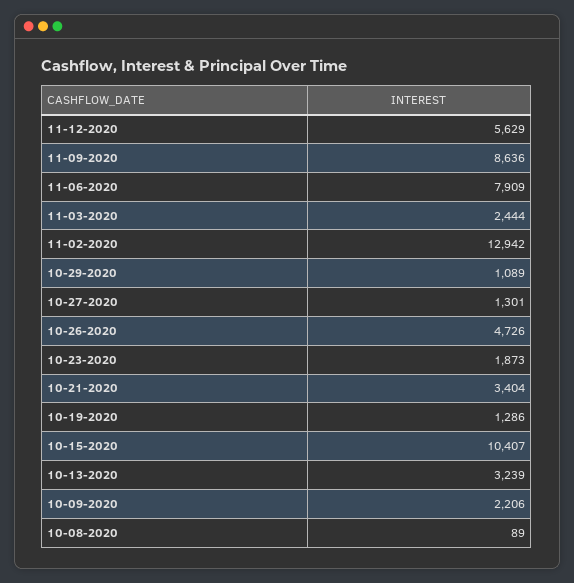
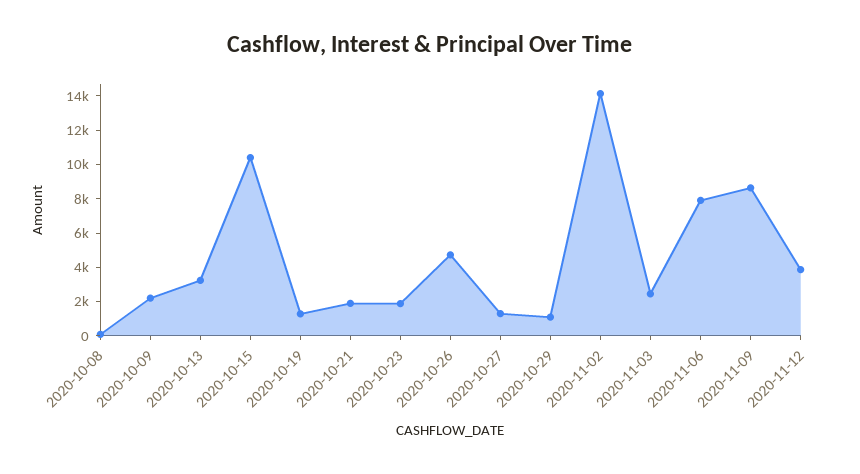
  {
-   "11-12-2020": 5629,
+   "11-12-2020": 4000,
    "11-09-2020": 8636,
    "11-06-2020": 7909,
    "11-03-2020": 2444,
-   "11-02-2020": 12942,
+   "11-02-2020": 14000,
    "10-29-2020": 1089,
    "10-27-2020": 1301,
    "10-26-2020": 4726,
    "10-23-2020": 1873,
-   "10-21-2020": 3404,
+   "10-21-2020": 2000,
    "10-19-2020": 1286,
    "10-15-2020": 10407,
    "10-13-2020": 3239,
    "10-09-2020": 2206,
    "10-08-2020": 89
  }

